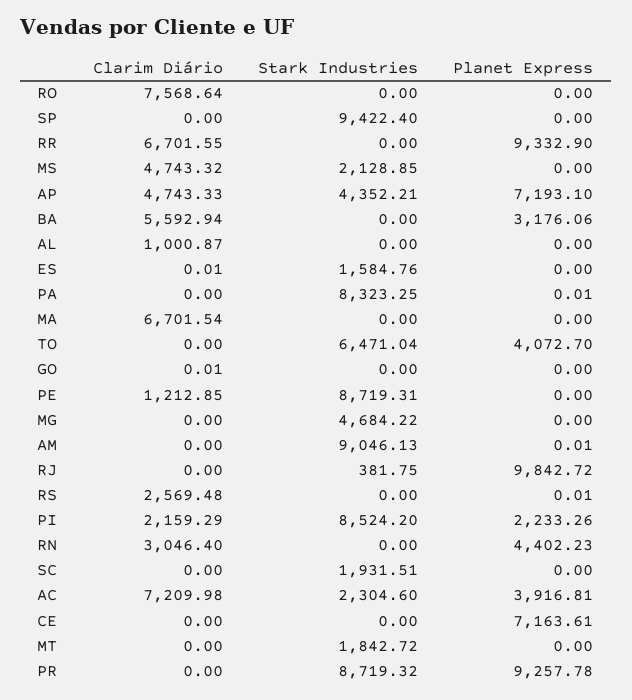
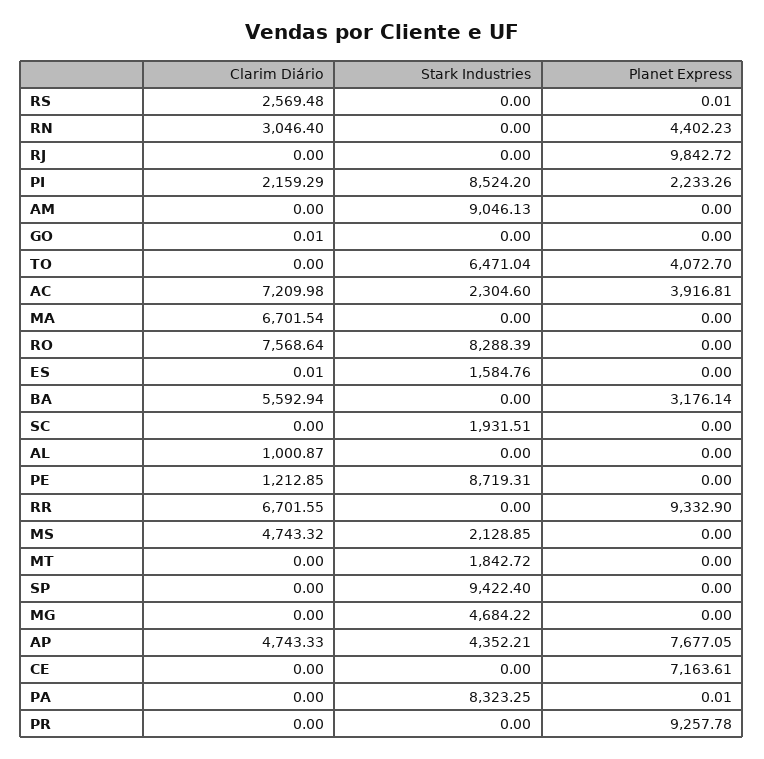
  {
    "Clarim Diário": {
      "RO": 7568.64,
      "SP": 0,
      "RR": 6701.55,
      "MS": 4743.32,
      "AP": 4743.33,
      "BA": 5592.94,
      "AL": 1000.87,
      "ES": 0.01,
      "PA": 0,
      "MA": 6701.54,
      "TO": 0,
      "GO": 0.01,
      "PE": 1212.85,
      "MG": 0,
      "AM": 0,
      "RJ": 0,
      "RS": 2569.48,
      "PI": 2159.29,
      "RN": 3046.4,
      "SC": 0,
      "AC": 7209.98,
      "CE": 0,
      "MT": 0,
      "PR": 0
    },
    "Stark Industries": {
-     "RO": 0,
+     "RO": 8288.39,
      "SP": 9422.4,
      "RR": 0,
      "MS": 2128.85,
      "AP": 4352.21,
      "BA": 0,
      "AL": 0,
      "ES": 1584.76,
      "PA": 8323.25,
      "MA": 0,
      "TO": 6471.04,
      "GO": 0,
      "PE": 8719.31,
      "MG": 4684.22,
      "AM": 9046.13,
-     "RJ": 381.75,
+     "RJ": 0,
      "RS": 0,
      "PI": 8524.2,
      "RN": 0,
      "SC": 1931.51,
      "AC": 2304.6,
      "CE": 0,
      "MT": 1842.72,
-     "PR": 8719.32
+     "PR": 0
    },
    "Planet Express": {
      "RO": 0,
      "SP": 0,
      "RR": 9332.9,
      "MS": 0,
-     "AP": 7193.1,
+     "AP": 7677.05,
-     "BA": 3176.06,
+     "BA": 3176.14,
      "AL": 0,
      "ES": 0,
      "PA": 0.01,
      "MA": 0,
      "TO": 4072.7,
      "GO": 0,
      "PE": 0,
      "MG": 0,
-     "AM": 0.01,
+     "AM": 0,
      "RJ": 9842.72,
      "RS": 0.01,
      "PI": 2233.26,
      "RN": 4402.23,
      "SC": 0,
      "AC": 3916.81,
      "CE": 7163.61,
      "MT": 0,
      "PR": 9257.78
    }
  }

